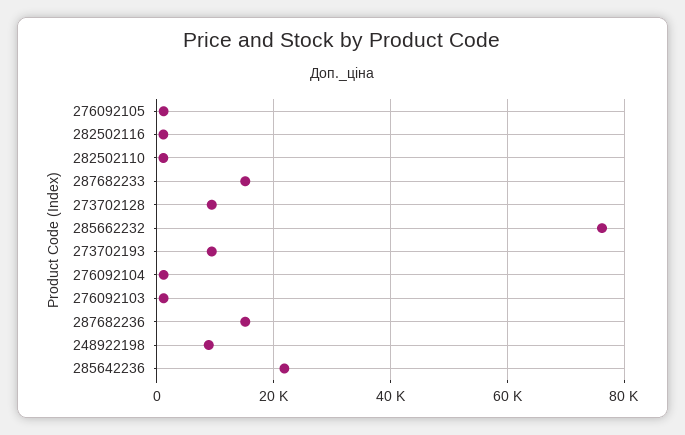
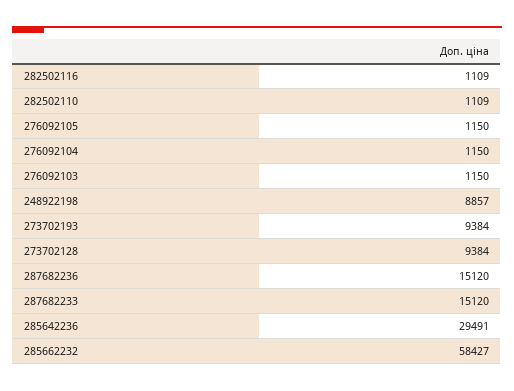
  {
    "276092105": 1150,
    "282502116": 1109,
    "282502110": 1109,
    "287682233": 15120,
    "273702128": 9384,
-   "285662232": 76000,
+   "285662232": 58427,
    "273702193": 9384,
    "276092104": 1150,
    "276092103": 1150,
    "287682236": 15120,
    "248922198": 8857,
-   "285642236": 22000
+   "285642236": 29491
  }

